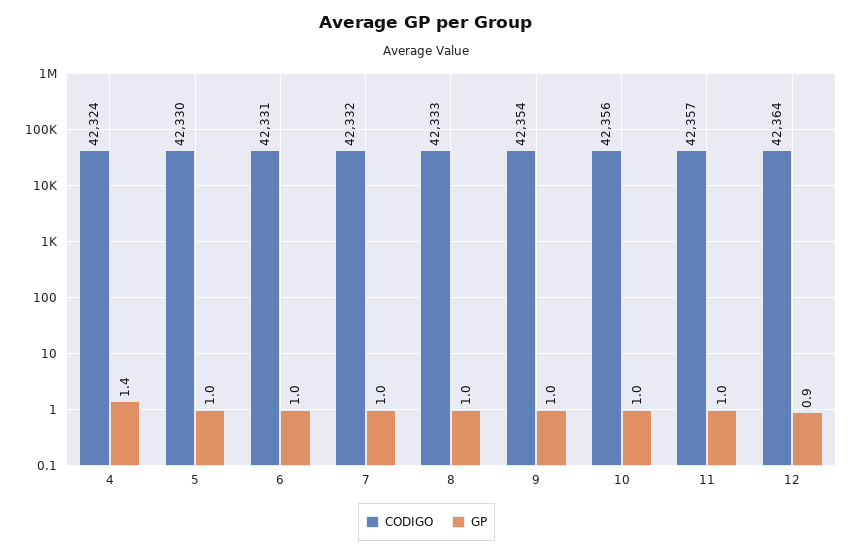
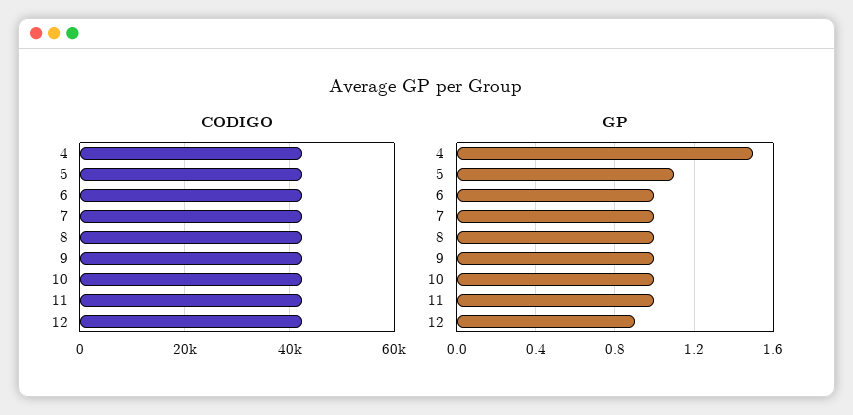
  {
    "CODIGO": {
      "4": 42324,
      "5": 42330,
      "6": 42331,
      "7": 42332,
      "8": 42333,
      "9": 42354,
      "10": 42356,
      "11": 42357,
      "12": 42364
    },
    "GP": {
-     "4": 1.4,
+     "4": 1.5,
-     "5": 1,
+     "5": 1.1,
      "6": 1,
      "7": 1,
      "8": 1,
      "9": 1,
      "10": 1,
      "11": 1,
      "12": 0.9
    }
  }

